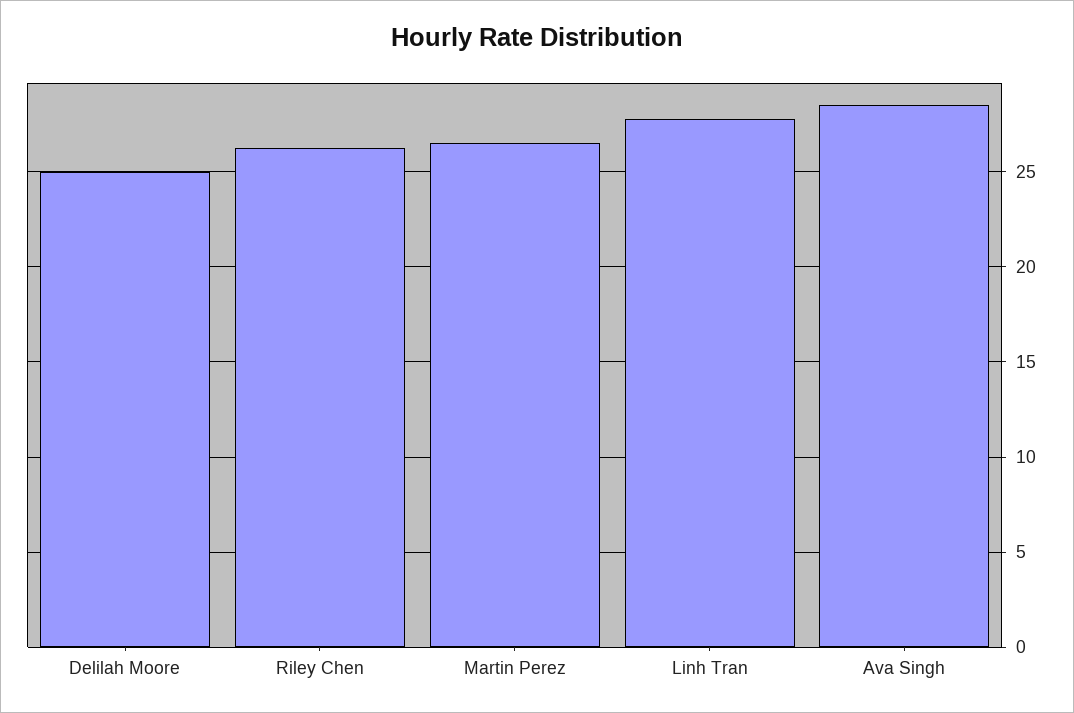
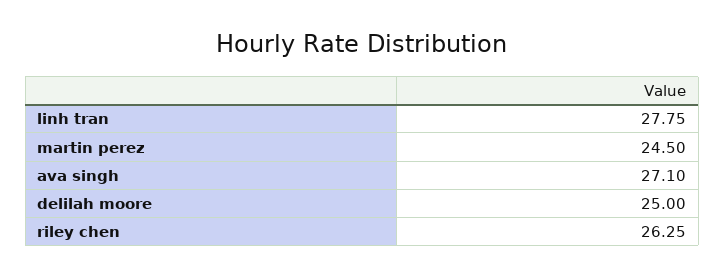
  {
    "Delilah Moore": 25,
    "Riley Chen": 26.25,
-   "Martin Perez": 26.5,
+   "Martin Perez": 24.5,
    "Linh Tran": 27.75,
-   "Ava Singh": 28.5
+   "Ava Singh": 27.1
  }

